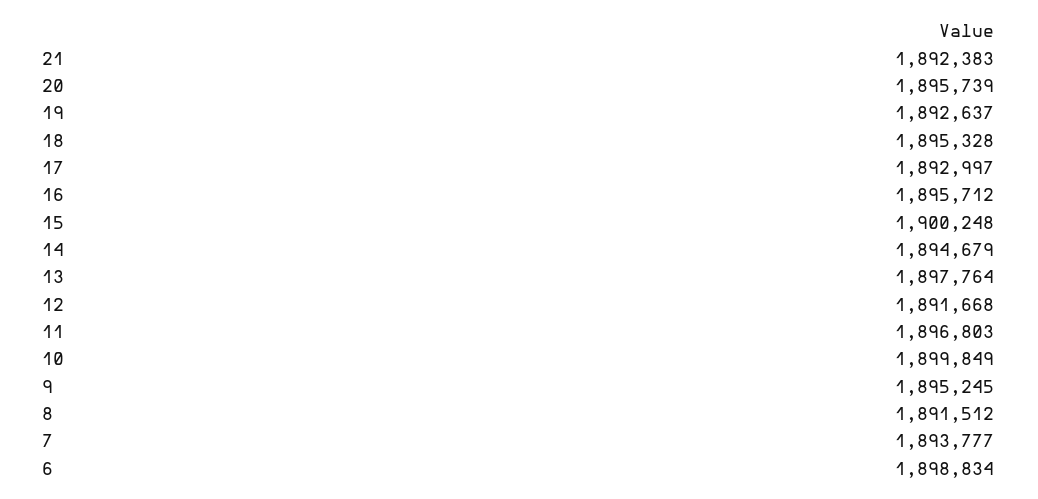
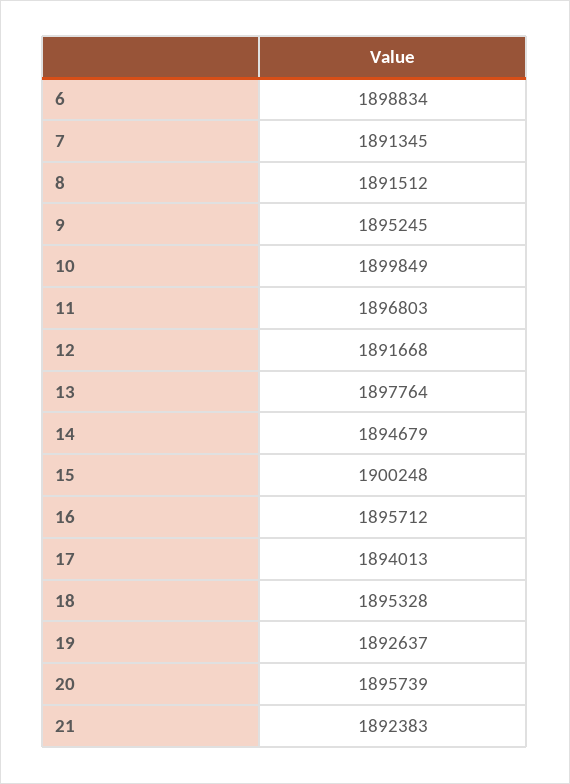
  {
    "21": 1892383,
    "20": 1895739,
    "19": 1892637,
    "18": 1895328,
-   "17": 1892997,
+   "17": 1894013,
    "16": 1895712,
    "15": 1900248,
    "14": 1894679,
    "13": 1897764,
    "12": 1891668,
    "11": 1896803,
    "10": 1899849,
    "9": 1895245,
    "8": 1891512,
-   "7": 1893777,
+   "7": 1891345,
    "6": 1898834
  }

